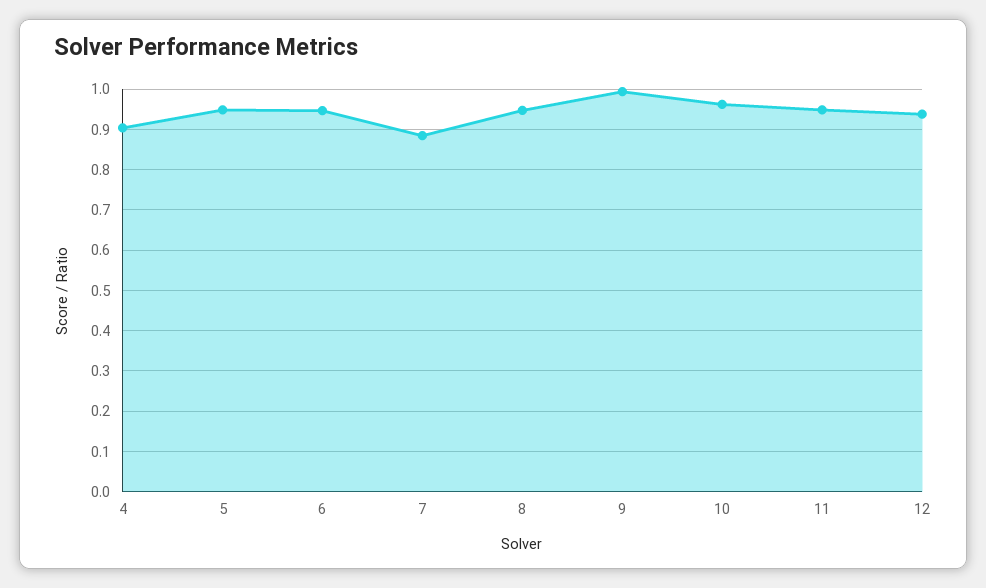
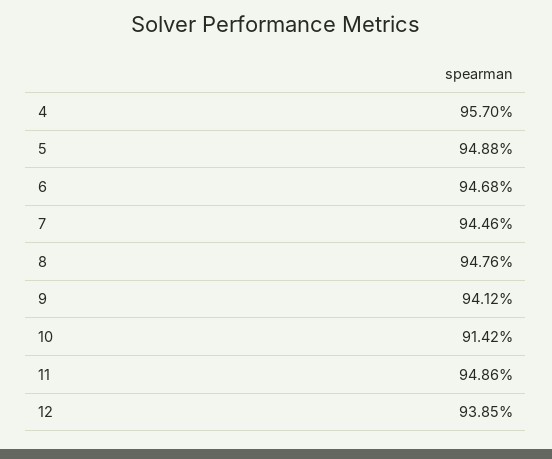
  {
-   "4": 0.9,
+   "4": 0.957,
    "5": 0.9488,
    "6": 0.9468,
-   "7": 0.88,
+   "7": 0.9446,
    "8": 0.9476,
-   "9": 1,
+   "9": 0.9412,
-   "10": 0.96,
+   "10": 0.9142,
    "11": 0.9486,
    "12": 0.9385
  }

